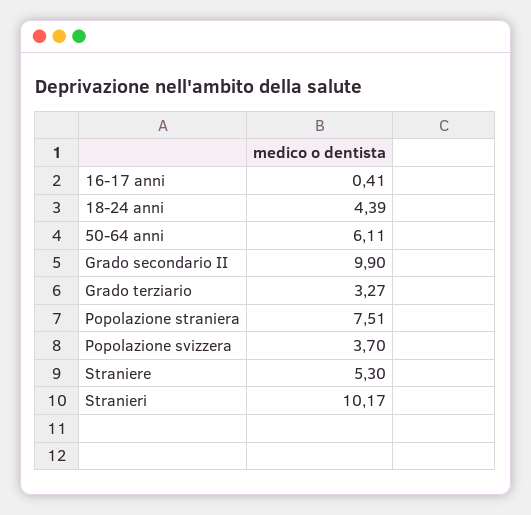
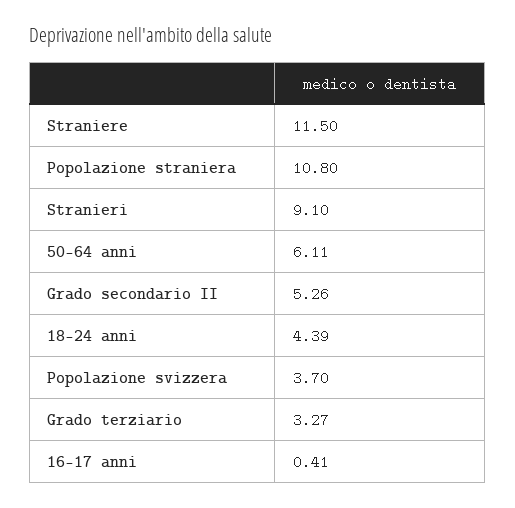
  {
    "16-17 anni": 0.41,
    "18-24 anni": 4.39,
    "50-64 anni": 6.11,
-   "Grado secondario II": 9.9,
+   "Grado secondario II": 5.26,
    "Grado terziario": 3.27,
-   "Popolazione straniera": 7.51,
+   "Popolazione straniera": 10.8,
    "Popolazione svizzera": 3.7,
-   "Straniere": 5.3,
+   "Straniere": 11.5,
-   "Stranieri": 10.17
+   "Stranieri": 9.1
  }

